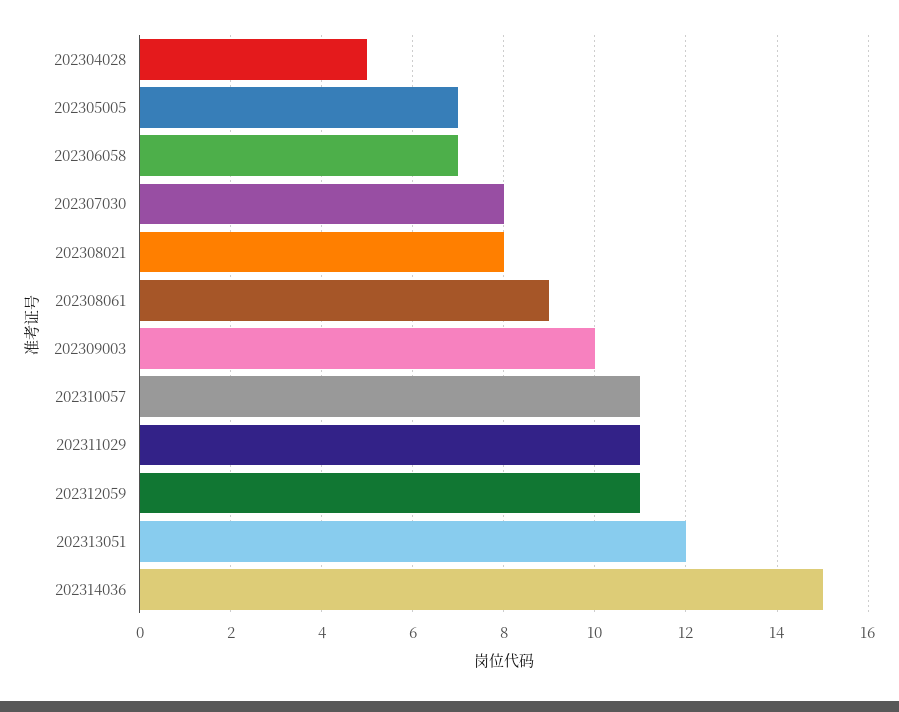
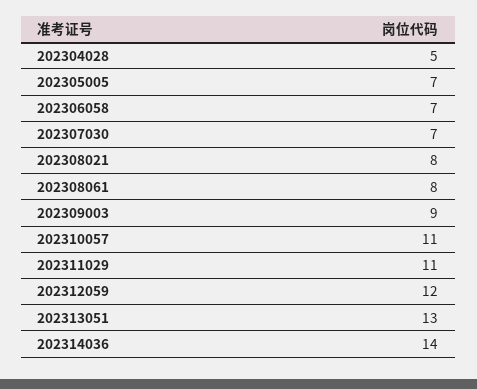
  {
    "202304028": 5,
    "202305005": 7,
    "202306058": 7,
-   "202307030": 8,
+   "202307030": 7,
    "202308021": 8,
-   "202308061": 9,
+   "202308061": 8,
-   "202309003": 10,
+   "202309003": 9,
    "202310057": 11,
    "202311029": 11,
-   "202312059": 11,
+   "202312059": 12,
-   "202313051": 12,
+   "202313051": 13,
-   "202314036": 15
+   "202314036": 14
  }

